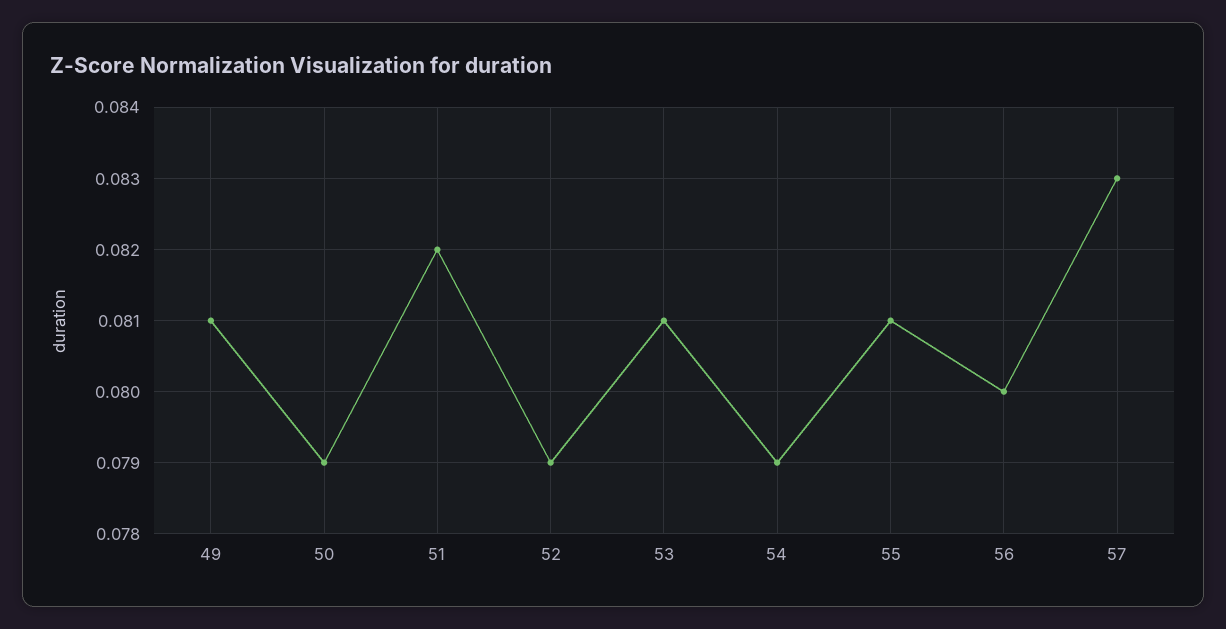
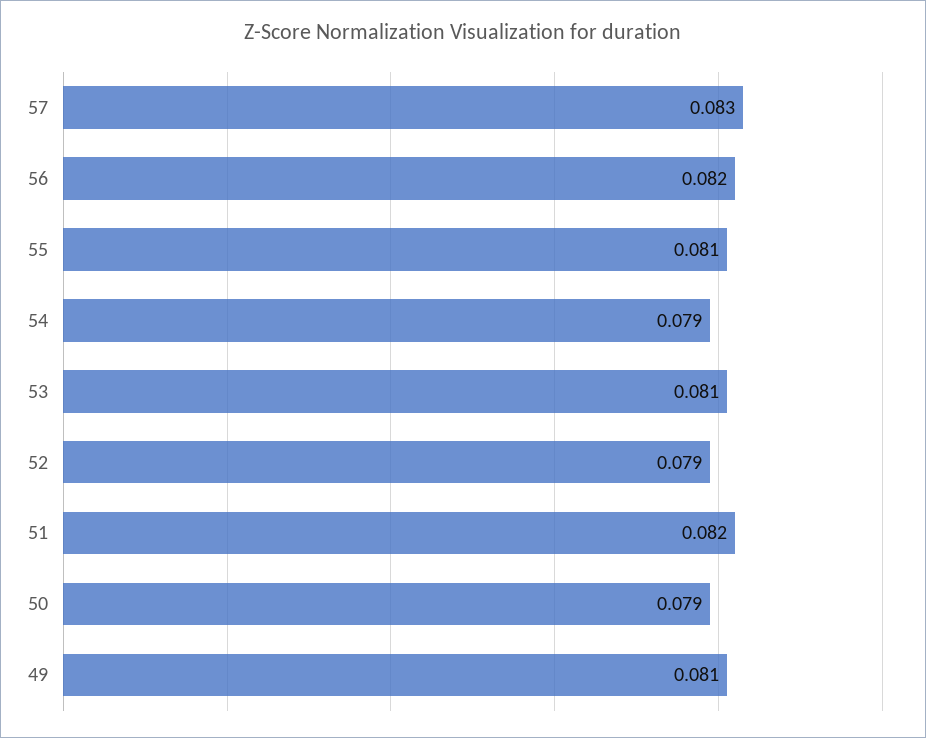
  {
    "49": 0.081,
    "50": 0.079,
    "51": 0.082,
    "52": 0.079,
    "53": 0.081,
    "54": 0.079,
    "55": 0.081,
-   "56": 0.08,
+   "56": 0.082,
    "57": 0.083
  }

